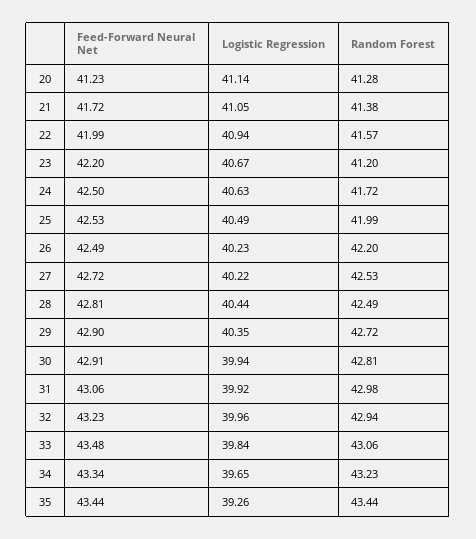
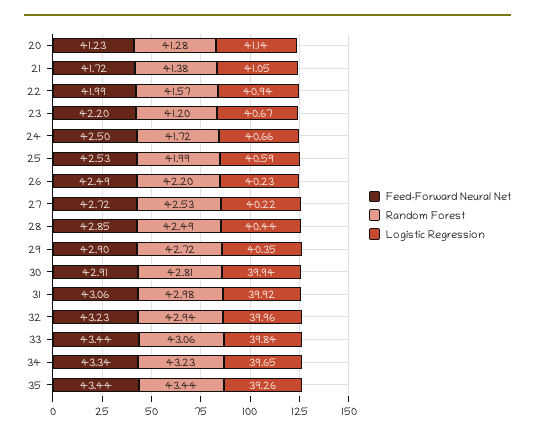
  {
    "Feed-Forward Neural Net": {
      "20": 41.23,
      "21": 41.72,
      "22": 41.99,
      "23": 42.2,
      "24": 42.5,
      "25": 42.53,
      "26": 42.49,
      "27": 42.72,
-     "28": 42.81,
+     "28": 42.85,
      "29": 42.9,
      "30": 42.91,
      "31": 43.06,
      "32": 43.23,
-     "33": 43.48,
+     "33": 43.44,
      "34": 43.34,
      "35": 43.44
    },
    "Logistic Regression": {
      "20": 41.14,
      "21": 41.05,
      "22": 40.94,
      "23": 40.67,
-     "24": 40.63,
+     "24": 40.66,
-     "25": 40.49,
+     "25": 40.59,
      "26": 40.23,
      "27": 40.22,
      "28": 40.44,
      "29": 40.35,
      "30": 39.94,
      "31": 39.92,
      "32": 39.96,
      "33": 39.84,
      "34": 39.65,
      "35": 39.26
    },
    "Random Forest": {
      "20": 41.28,
      "21": 41.38,
      "22": 41.57,
      "23": 41.2,
      "24": 41.72,
      "25": 41.99,
      "26": 42.2,
      "27": 42.53,
      "28": 42.49,
      "29": 42.72,
      "30": 42.81,
      "31": 42.98,
      "32": 42.94,
      "33": 43.06,
      "34": 43.23,
      "35": 43.44
    }
  }

